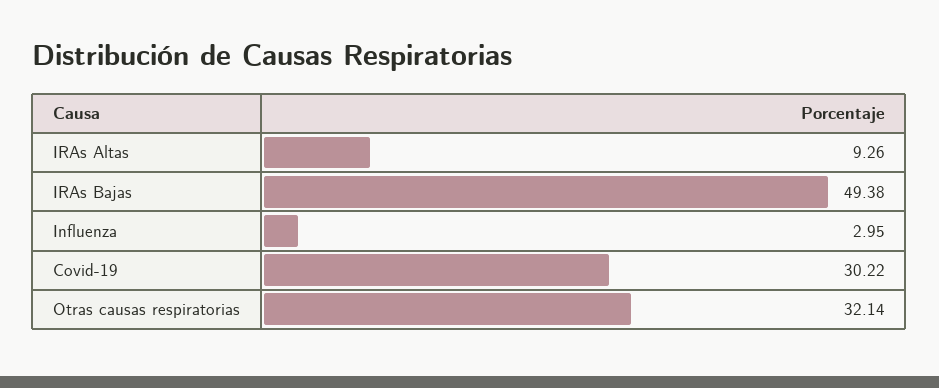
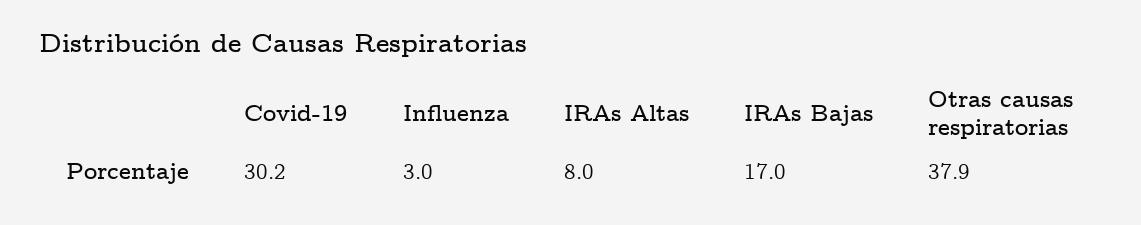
  {
-   "IRAs Altas": 9.26,
+   "IRAs Altas": 8,
-   "IRAs Bajas": 49.38,
+   "IRAs Bajas": 17,
    "Influenza": 2.95,
    "Covid-19": 30.22,
-   "Otras causas respiratorias": 32.14
+   "Otras causas respiratorias": 37.9
  }

